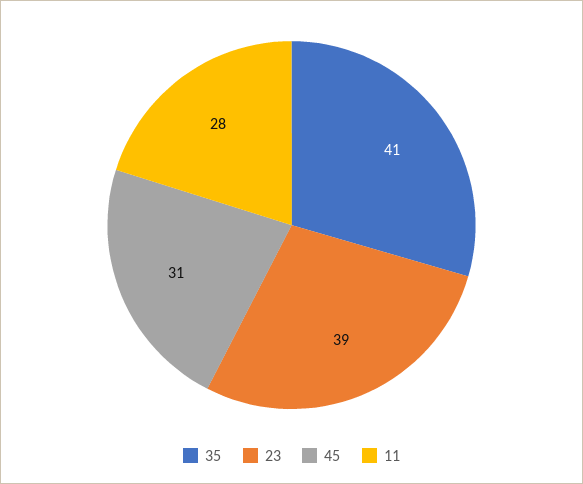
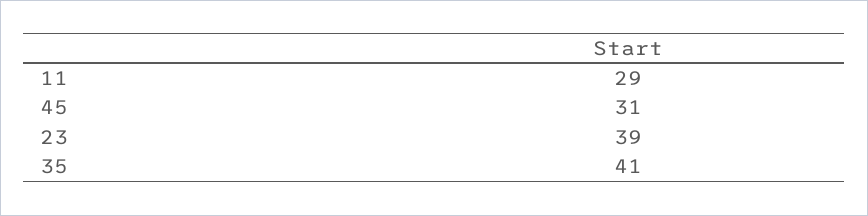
  {
    "35": 41,
    "23": 39,
    "45": 31,
-   "11": 28
+   "11": 29
  }

